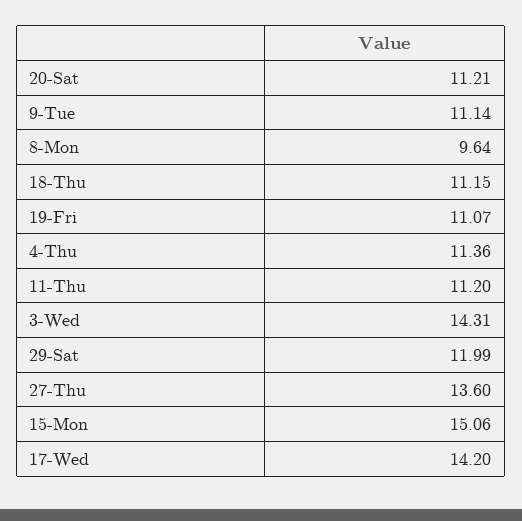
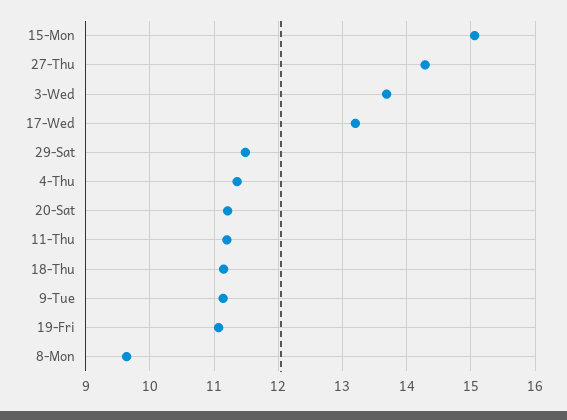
  {
    "20-Sat": 11.21,
    "9-Tue": 11.14,
    "8-Mon": 9.64,
    "18-Thu": 11.15,
    "19-Fri": 11.07,
    "4-Thu": 11.36,
    "11-Thu": 11.2,
-   "3-Wed": 14.31,
+   "3-Wed": 13.7,
-   "29-Sat": 11.99,
+   "29-Sat": 11.5,
-   "27-Thu": 13.6,
+   "27-Thu": 14.3,
    "15-Mon": 15.06,
-   "17-Wed": 14.2
+   "17-Wed": 13.2
  }

